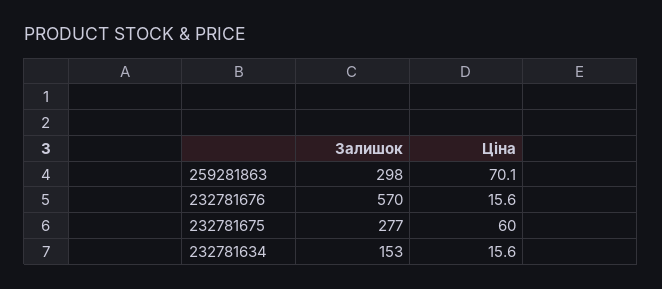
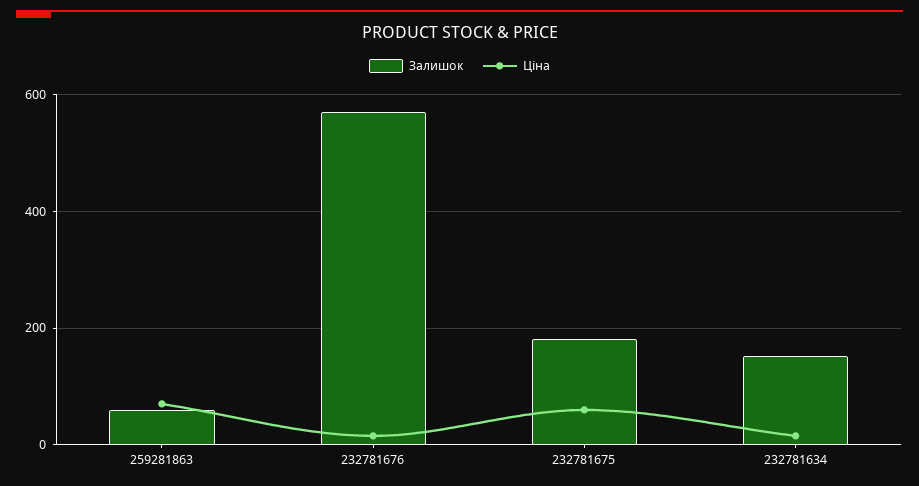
  {
    "Залишок": {
-     "259281863": 298,
+     "259281863": 60,
      "232781676": 570,
-     "232781675": 277,
+     "232781675": 180,
      "232781634": 153
    },
    "Ціна": {
      "259281863": 70.1,
      "232781676": 15.6,
      "232781675": 60,
      "232781634": 15.6
    }
  }

